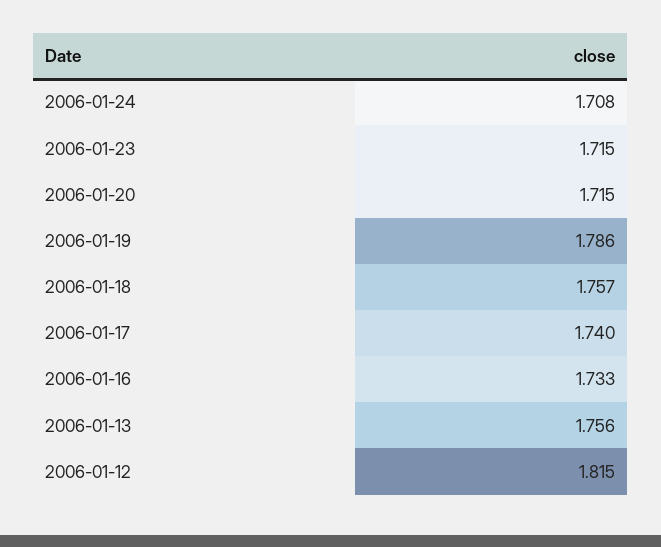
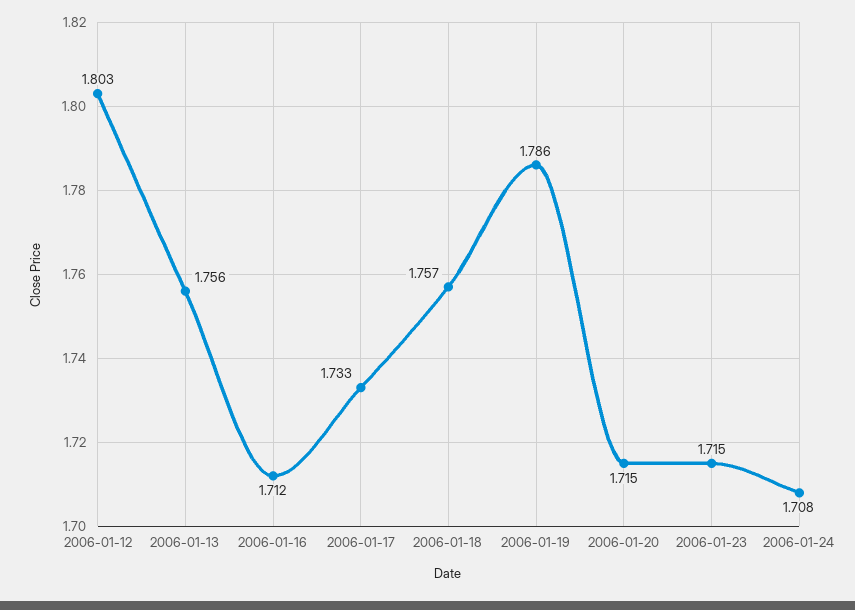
  {
    "2006-01-24": 1.708,
    "2006-01-23": 1.715,
    "2006-01-20": 1.715,
    "2006-01-19": 1.786,
    "2006-01-18": 1.757,
-   "2006-01-17": 1.74,
+   "2006-01-17": 1.733,
-   "2006-01-16": 1.733,
+   "2006-01-16": 1.712,
    "2006-01-13": 1.756,
-   "2006-01-12": 1.815
+   "2006-01-12": 1.803
  }

